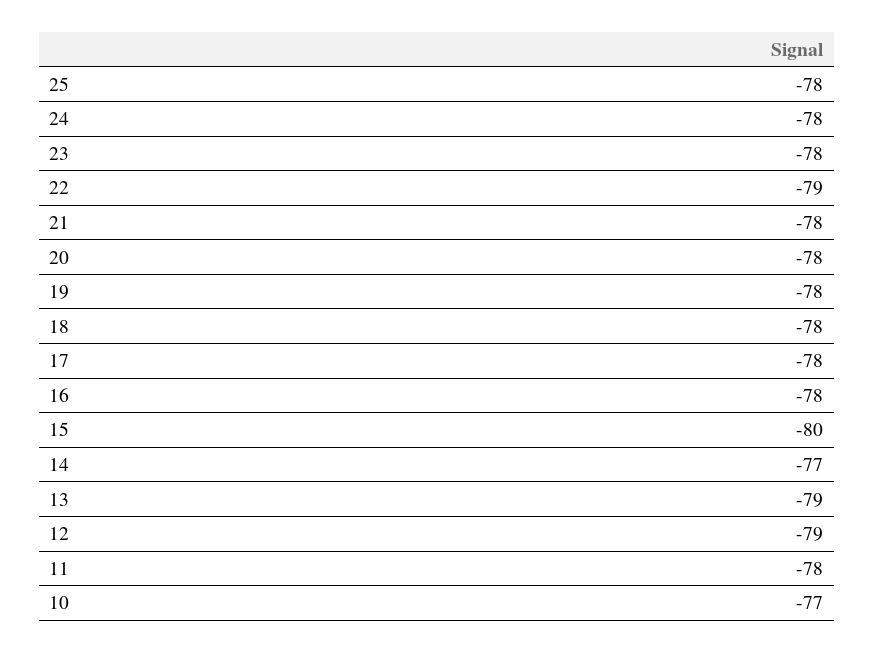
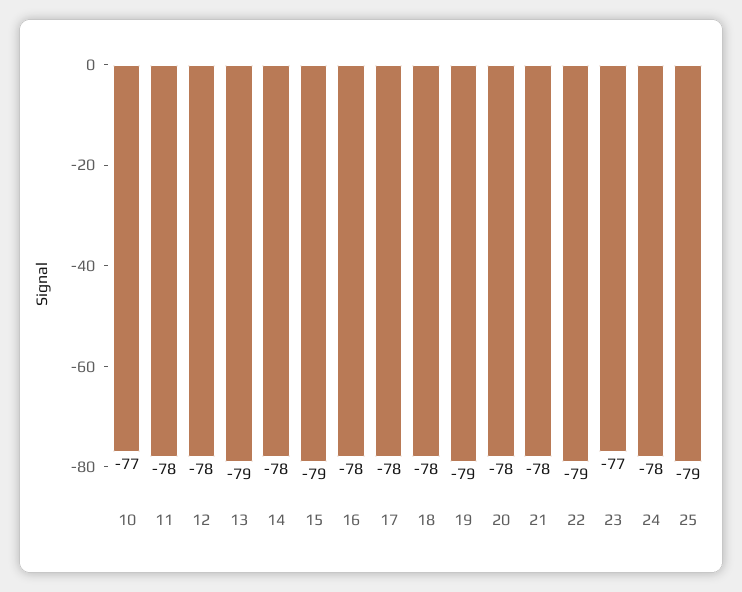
  {
-   "25": -78,
+   "25": -79,
    "24": -78,
-   "23": -78,
+   "23": -77,
    "22": -79,
    "21": -78,
    "20": -78,
-   "19": -78,
+   "19": -79,
    "18": -78,
    "17": -78,
    "16": -78,
-   "15": -80,
+   "15": -79,
-   "14": -77,
+   "14": -78,
    "13": -79,
-   "12": -79,
+   "12": -78,
    "11": -78,
    "10": -77
  }

